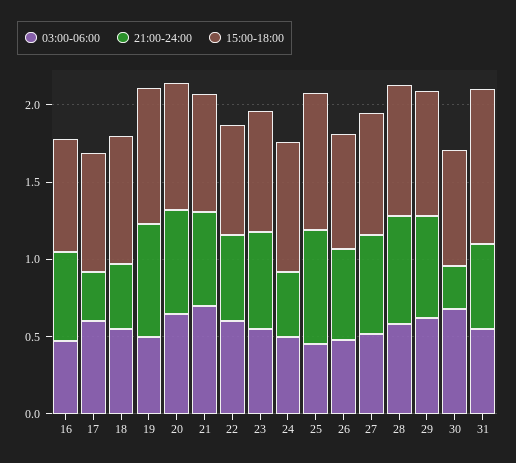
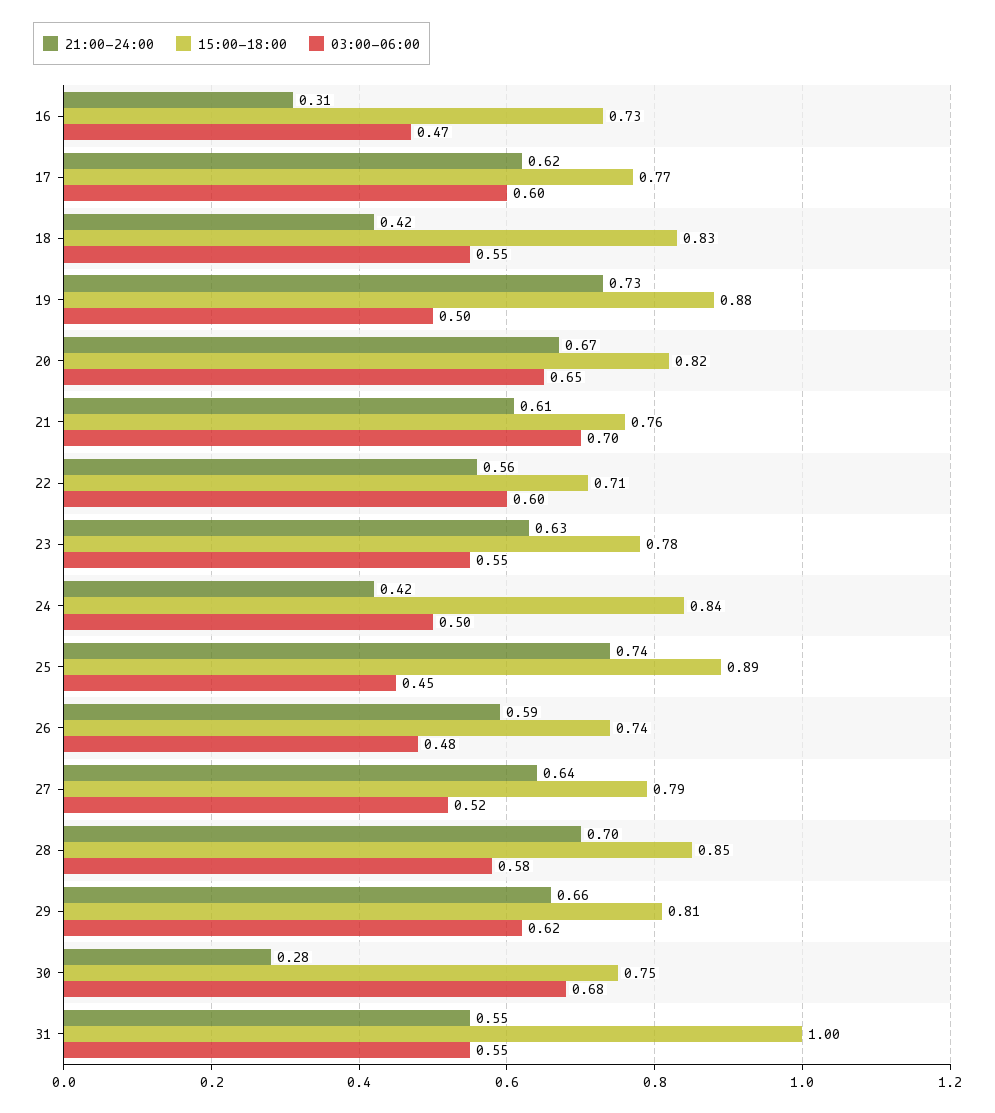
  {
    "03:00-06:00": {
      "16": 0.47,
      "17": 0.6,
      "18": 0.55,
      "19": 0.5,
      "20": 0.65,
      "21": 0.7,
      "22": 0.6,
      "23": 0.55,
      "24": 0.5,
      "25": 0.45,
      "26": 0.48,
      "27": 0.52,
      "28": 0.58,
      "29": 0.62,
      "30": 0.68,
      "31": 0.55
    },
    "21:00-24:00": {
-     "16": 0.6,
+     "16": 0.31,
-     "17": 0.3,
+     "17": 0.62,
      "18": 0.42,
      "19": 0.73,
      "20": 0.67,
      "21": 0.61,
      "22": 0.56,
      "23": 0.63,
      "24": 0.42,
      "25": 0.74,
      "26": 0.59,
      "27": 0.64,
      "28": 0.7,
      "29": 0.66,
      "30": 0.28,
      "31": 0.55
    },
    "15:00-18:00": {
      "16": 0.73,
      "17": 0.77,
      "18": 0.83,
      "19": 0.88,
      "20": 0.82,
      "21": 0.76,
      "22": 0.71,
      "23": 0.78,
      "24": 0.84,
      "25": 0.89,
      "26": 0.74,
      "27": 0.79,
      "28": 0.85,
      "29": 0.81,
      "30": 0.75,
      "31": 1
    }
  }

